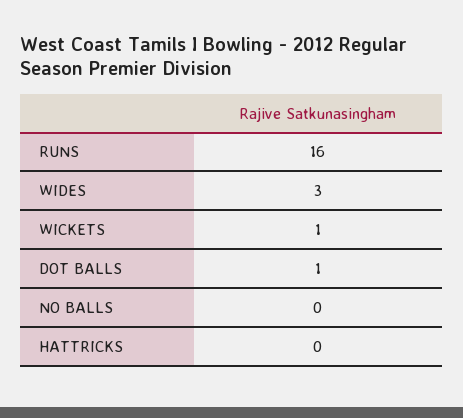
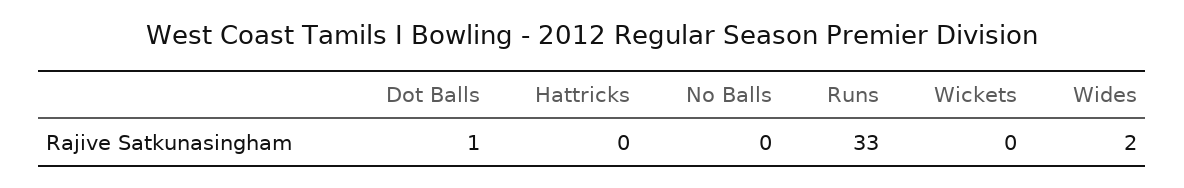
  {
-   "RUNS": 16,
+   "RUNS": 33,
-   "WIDES": 3,
+   "WIDES": 2,
-   "WICKETS": 1,
+   "WICKETS": 0,
    "DOT BALLS": 1,
    "NO BALLS": 0,
    "HATTRICKS": 0
  }

